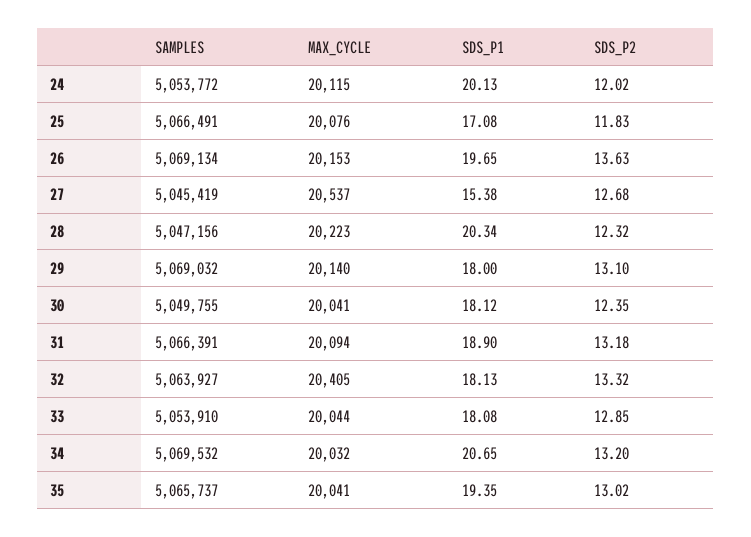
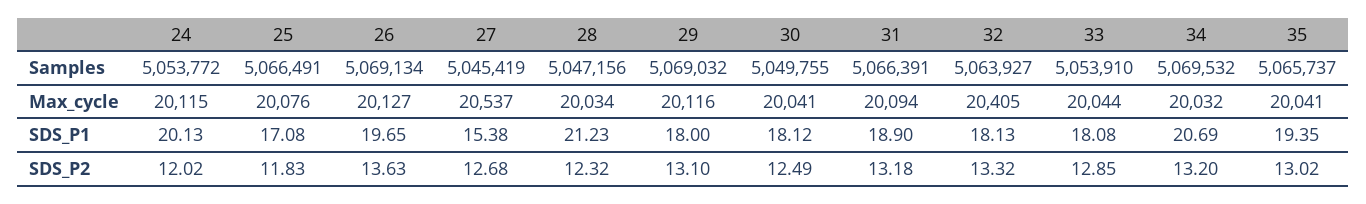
  {
    "SAMPLES": {
      "24": 5053772,
      "25": 5066491,
      "26": 5069134,
      "27": 5045419,
      "28": 5047156,
      "29": 5069032,
      "30": 5049755,
      "31": 5066391,
      "32": 5063927,
      "33": 5053910,
      "34": 5069532,
      "35": 5065737
    },
    "MAX_CYCLE": {
      "24": 20115,
      "25": 20076,
-     "26": 20153,
+     "26": 20127,
      "27": 20537,
-     "28": 20223,
+     "28": 20034,
-     "29": 20140,
+     "29": 20116,
      "30": 20041,
      "31": 20094,
      "32": 20405,
      "33": 20044,
      "34": 20032,
      "35": 20041
    },
    "SDS_P1": {
      "24": 20.13,
      "25": 17.08,
      "26": 19.65,
      "27": 15.38,
-     "28": 20.34,
+     "28": 21.23,
      "29": 18,
      "30": 18.12,
      "31": 18.9,
      "32": 18.13,
      "33": 18.08,
-     "34": 20.65,
+     "34": 20.69,
      "35": 19.35
    },
    "SDS_P2": {
      "24": 12.02,
      "25": 11.83,
      "26": 13.63,
      "27": 12.68,
      "28": 12.32,
      "29": 13.1,
-     "30": 12.35,
+     "30": 12.49,
      "31": 13.18,
      "32": 13.32,
      "33": 12.85,
      "34": 13.2,
      "35": 13.02
    }
  }

